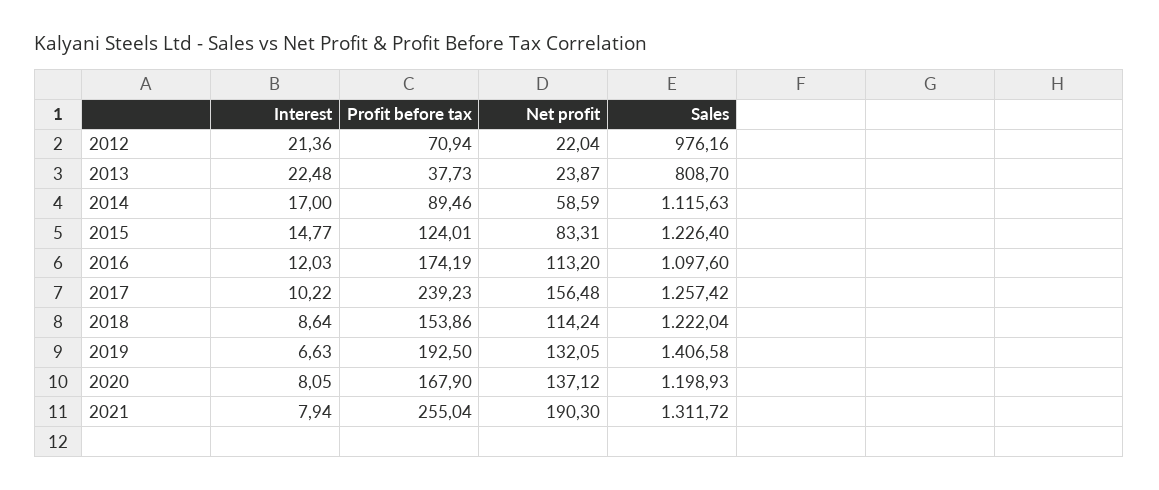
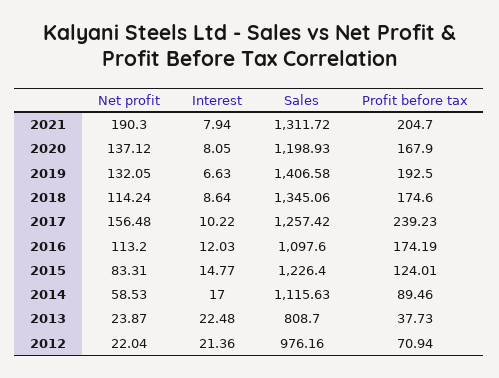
  {
    "Interest": {
      "2012": 21.36,
      "2013": 22.48,
      "2014": 17,
      "2015": 14.77,
      "2016": 12.03,
      "2017": 10.22,
      "2018": 8.64,
      "2019": 6.63,
      "2020": 8.05,
      "2021": 7.94
    },
    "Profit before tax": {
      "2012": 70.94,
      "2013": 37.73,
      "2014": 89.46,
      "2015": 124.01,
      "2016": 174.19,
      "2017": 239.23,
-     "2018": 153.86,
+     "2018": 174.6,
      "2019": 192.5,
      "2020": 167.9,
-     "2021": 255.04
+     "2021": 204.7
    },
    "Net profit": {
      "2012": 22.04,
      "2013": 23.87,
-     "2014": 58.59,
+     "2014": 58.53,
      "2015": 83.31,
      "2016": 113.2,
      "2017": 156.48,
      "2018": 114.24,
      "2019": 132.05,
      "2020": 137.12,
      "2021": 190.3
    },
    "Sales": {
      "2012": 976.16,
      "2013": 808.7,
      "2014": 1115.63,
      "2015": 1226.4,
      "2016": 1097.6,
      "2017": 1257.42,
-     "2018": 1222.04,
+     "2018": 1345.06,
      "2019": 1406.58,
      "2020": 1198.93,
      "2021": 1311.72
    }
  }

